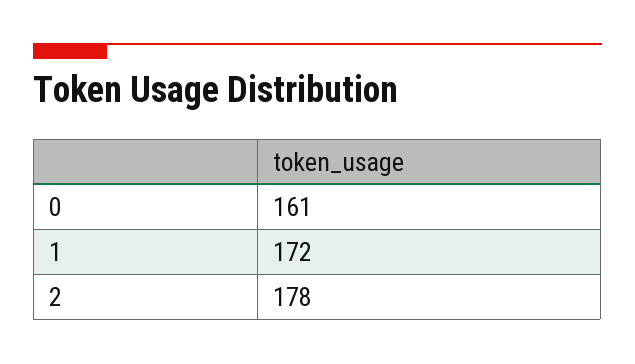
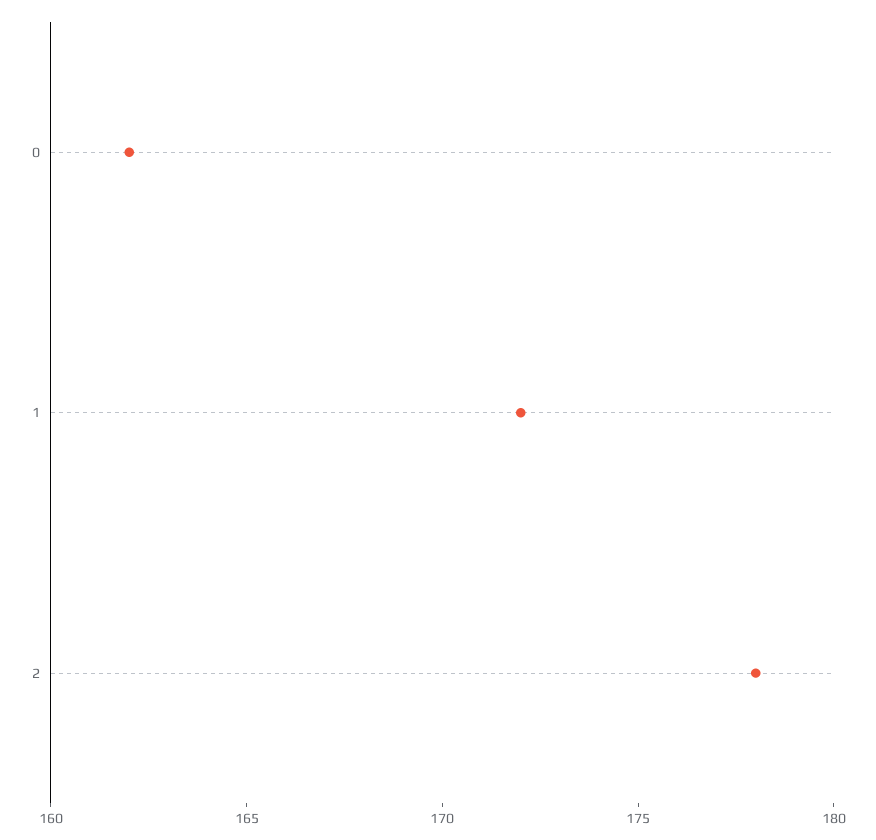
  {
-   "0": 161,
+   "0": 162,
    "1": 172,
    "2": 178
  }

